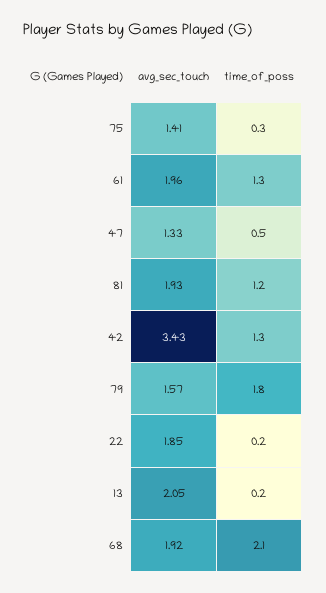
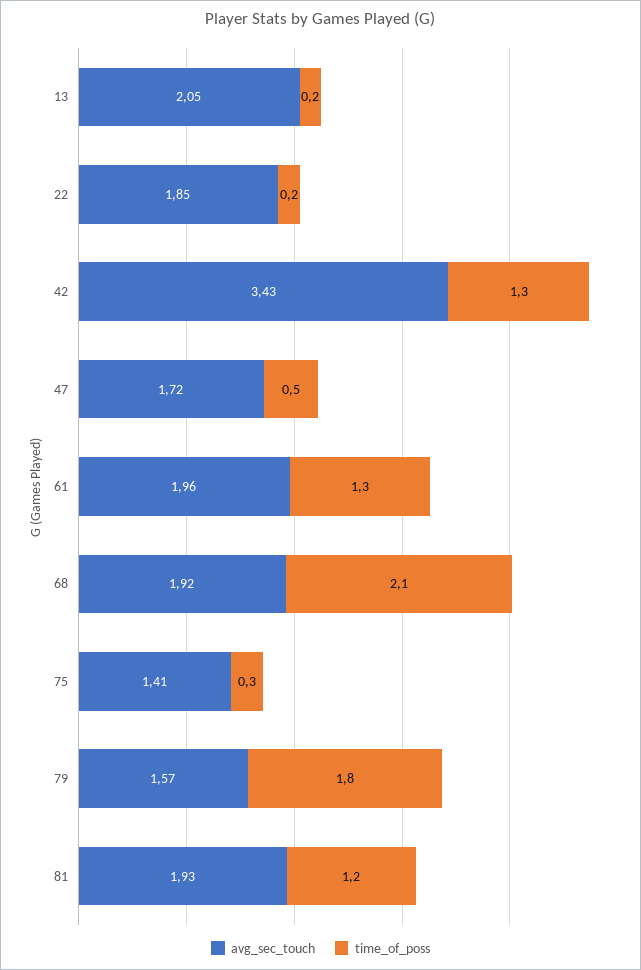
  {
    "avg_sec_touch": {
      "75": 1.41,
      "61": 1.96,
-     "47": 1.33,
+     "47": 1.72,
      "81": 1.93,
      "42": 3.43,
      "79": 1.57,
      "22": 1.85,
      "13": 2.05,
      "68": 1.92
    },
    "time_of_poss": {
      "75": 0.3,
      "61": 1.3,
      "47": 0.5,
      "81": 1.2,
      "42": 1.3,
      "79": 1.8,
      "22": 0.2,
      "13": 0.2,
      "68": 2.1
    }
  }

